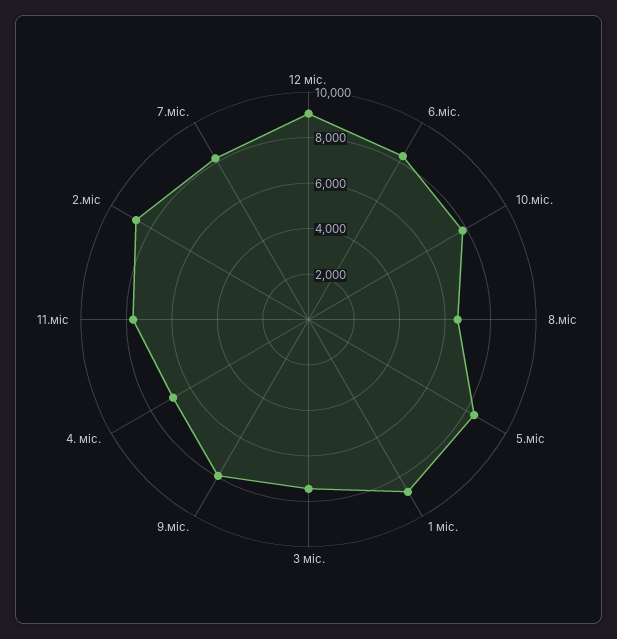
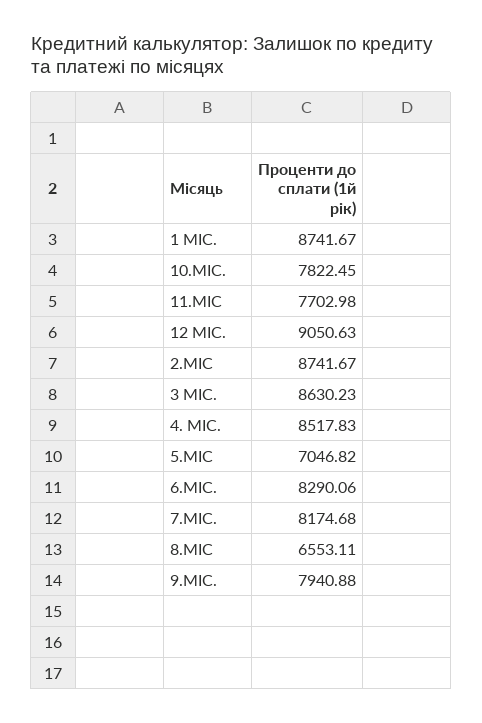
  {
    "12 міс.": 9050.63,
    "6.міс.": 8290.06,
    "10.міс.": 7822.45,
    "8.міс": 6553.11,
-   "5.міс": 8500,
+   "5.міс": 7046.82,
    "1 міс.": 8741.67,
-   "3 міс.": 7500,
+   "3 міс.": 8630.23,
    "9.міс.": 7940.88,
-   "4. міс.": 7000,
+   "4. міс.": 8517.83,
    "11.міс": 7702.98,
    "2.міс": 8741.67,
    "7.міс.": 8174.68
  }

